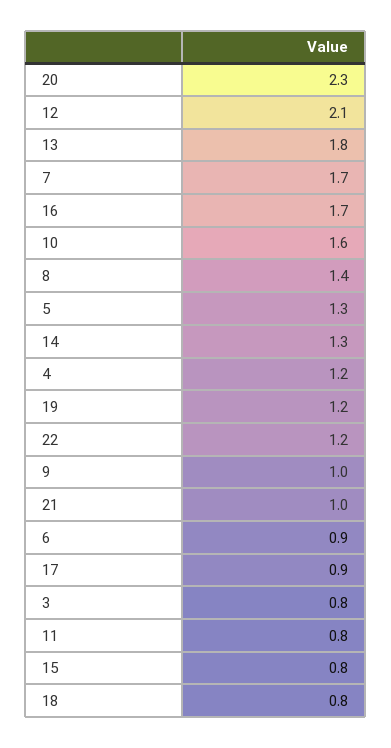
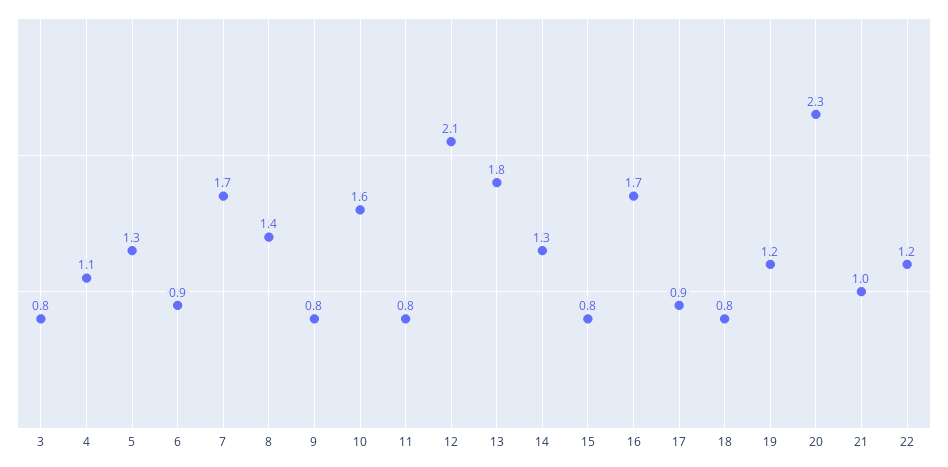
  {
    "20": 2.3,
    "12": 2.1,
    "13": 1.8,
    "7": 1.7,
    "16": 1.7,
    "10": 1.6,
    "8": 1.4,
    "5": 1.3,
    "14": 1.3,
-   "4": 1.2,
+   "4": 1.1,
    "19": 1.2,
    "22": 1.2,
-   "9": 1,
+   "9": 0.8,
    "21": 1,
    "6": 0.9,
    "17": 0.9,
    "3": 0.8,
    "11": 0.8,
    "15": 0.8,
    "18": 0.8
  }

